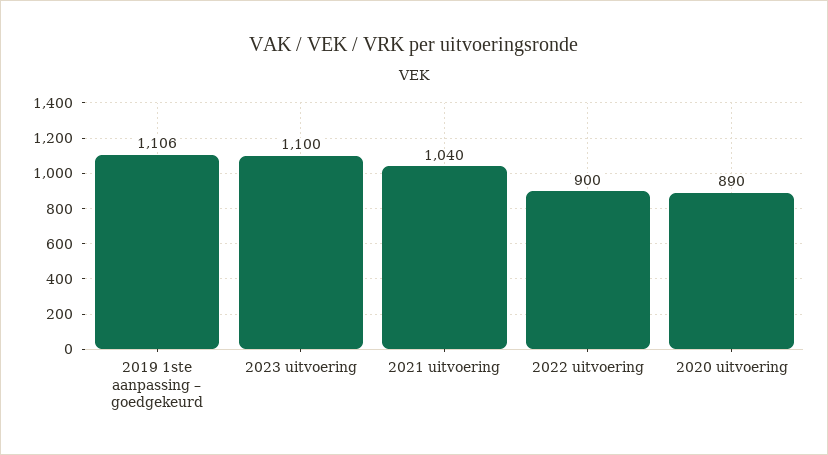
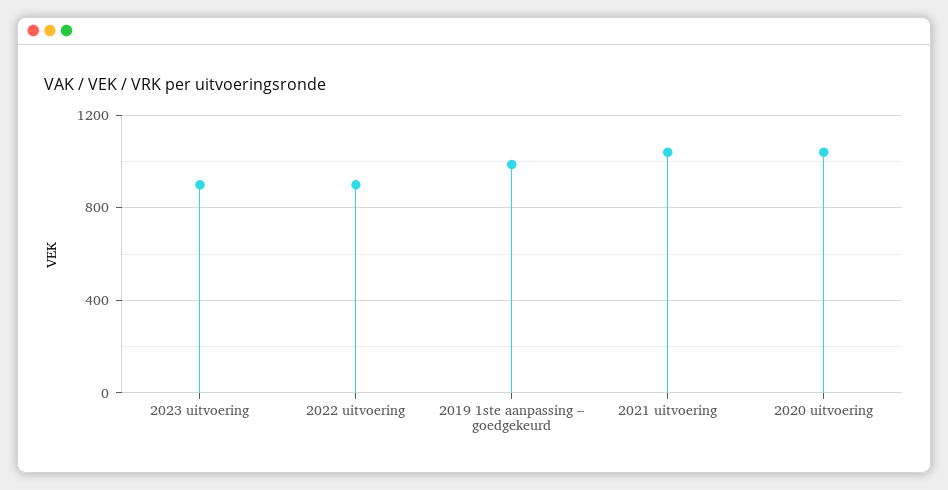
  {
-   "2019 1ste aanpassing – goedgekeurd": 1106,
+   "2019 1ste aanpassing – goedgekeurd": 1000,
-   "2023 uitvoering": 1100,
+   "2023 uitvoering": 900,
    "2021 uitvoering": 1040,
    "2022 uitvoering": 900,
-   "2020 uitvoering": 890
+   "2020 uitvoering": 1050
  }

